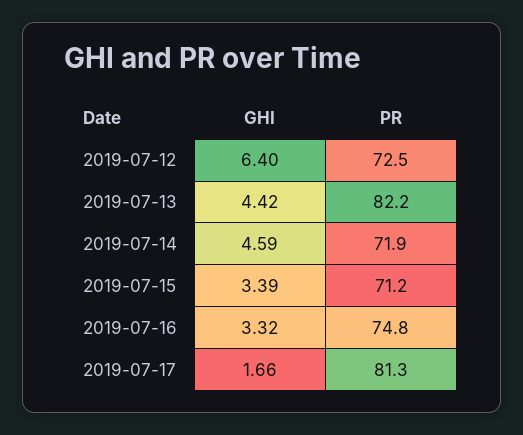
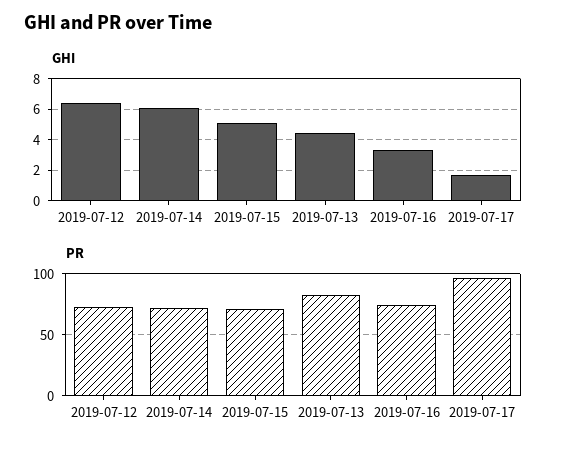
  {
    "GHI": {
      "2019-07-12": 6.4,
      "2019-07-13": 4.42,
-     "2019-07-14": 4.59,
+     "2019-07-14": 6,
-     "2019-07-15": 3.39,
+     "2019-07-15": 5,
      "2019-07-16": 3.32,
      "2019-07-17": 1.66
    },
    "PR": {
      "2019-07-12": 72.5,
      "2019-07-13": 82.2,
      "2019-07-14": 71.9,
      "2019-07-15": 71.2,
      "2019-07-16": 74.8,
-     "2019-07-17": 81.3
+     "2019-07-17": 95
    }
  }

